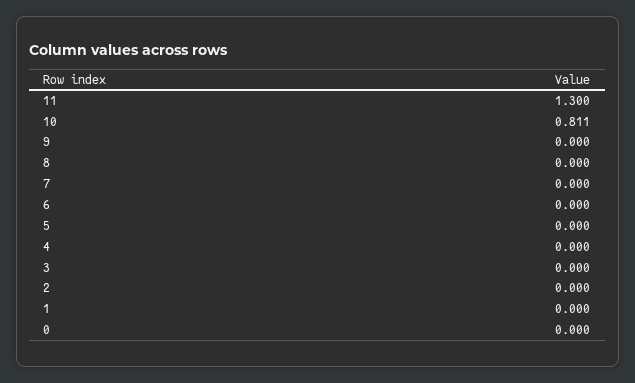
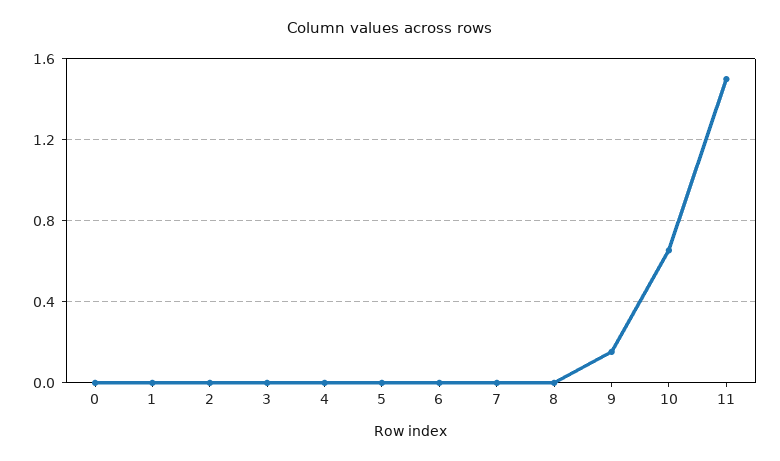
  {
-   "11": 1.3,
+   "11": 1.5,
-   "10": 0.811,
+   "10": 0.65,
-   "9": 0,
+   "9": 0.15,
    "8": 0,
    "7": 0,
    "6": 0,
    "5": 0,
    "4": 0,
    "3": 0,
    "2": 0,
    "1": 0,
    "0": 0
  }

